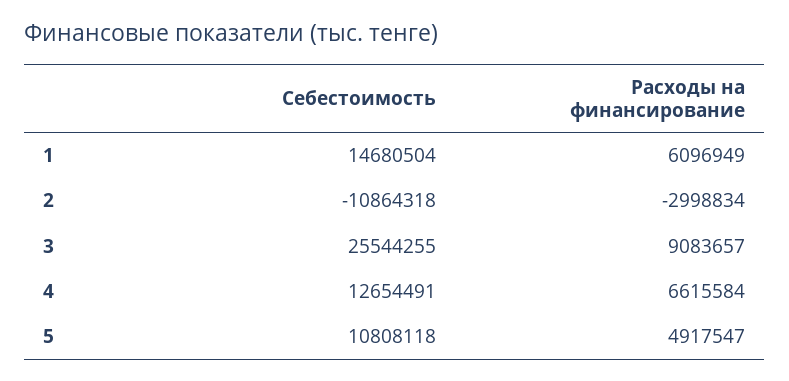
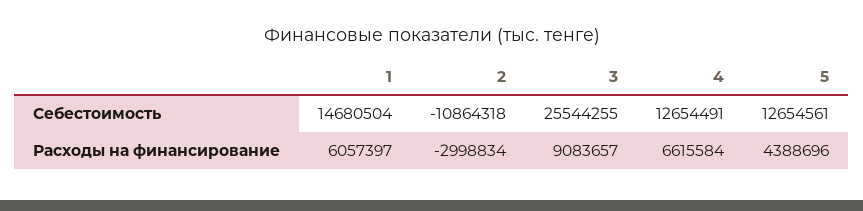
  {
    "Себестоимость": {
      "1": 14680504,
      "2": -10864318,
      "3": 25544255,
      "4": 12654491,
-     "5": 10808118
+     "5": 12654561
    },
    "Расходы на финансирование": {
-     "1": 6096949,
+     "1": 6057397,
      "2": -2998834,
      "3": 9083657,
      "4": 6615584,
-     "5": 4917547
+     "5": 4388696
    }
  }

